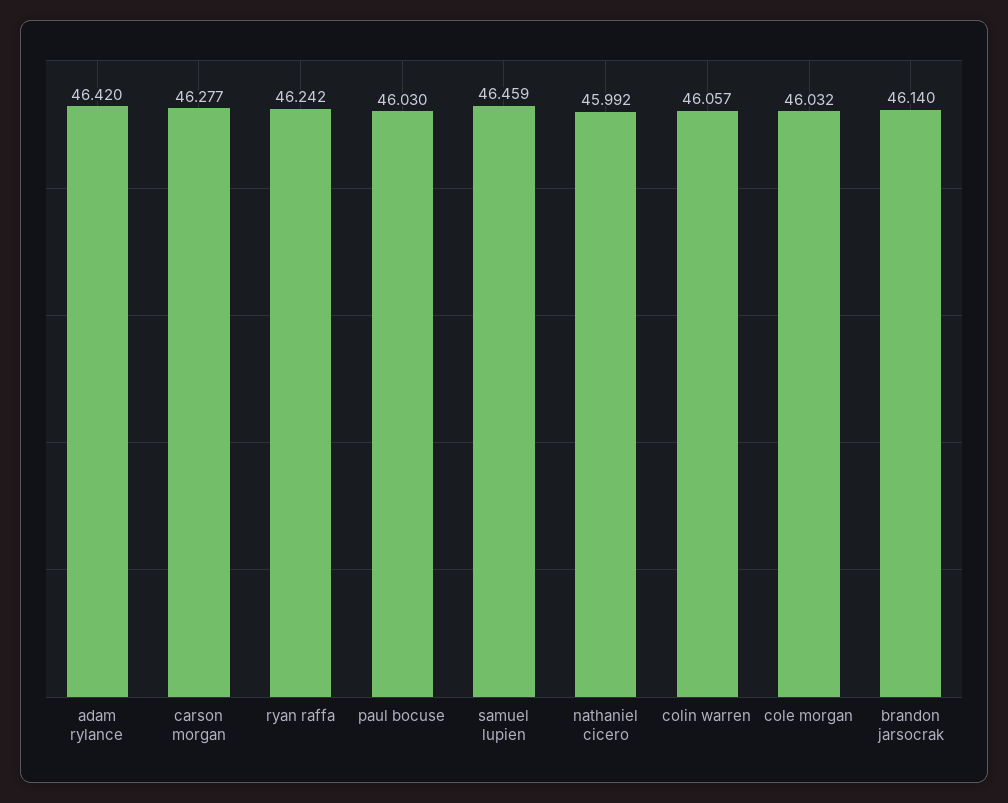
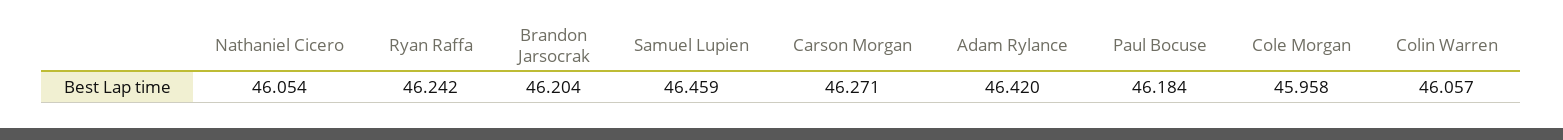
  {
    "adam rylance": 46.42,
-   "carson morgan": 46.277,
+   "carson morgan": 46.271,
    "ryan raffa": 46.242,
-   "paul bocuse": 46.03,
+   "paul bocuse": 46.184,
    "samuel lupien": 46.459,
-   "nathaniel cicero": 45.992,
+   "nathaniel cicero": 46.054,
    "colin warren": 46.057,
-   "cole morgan": 46.032,
+   "cole morgan": 45.958,
-   "brandon jarsocrak": 46.14
+   "brandon jarsocrak": 46.204
  }

